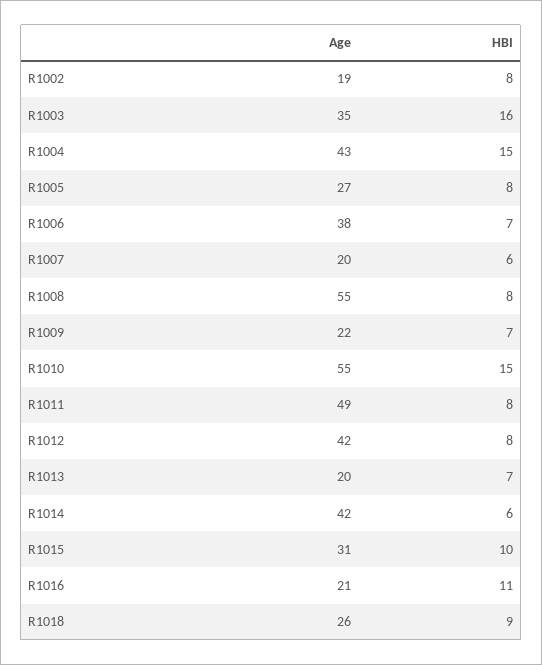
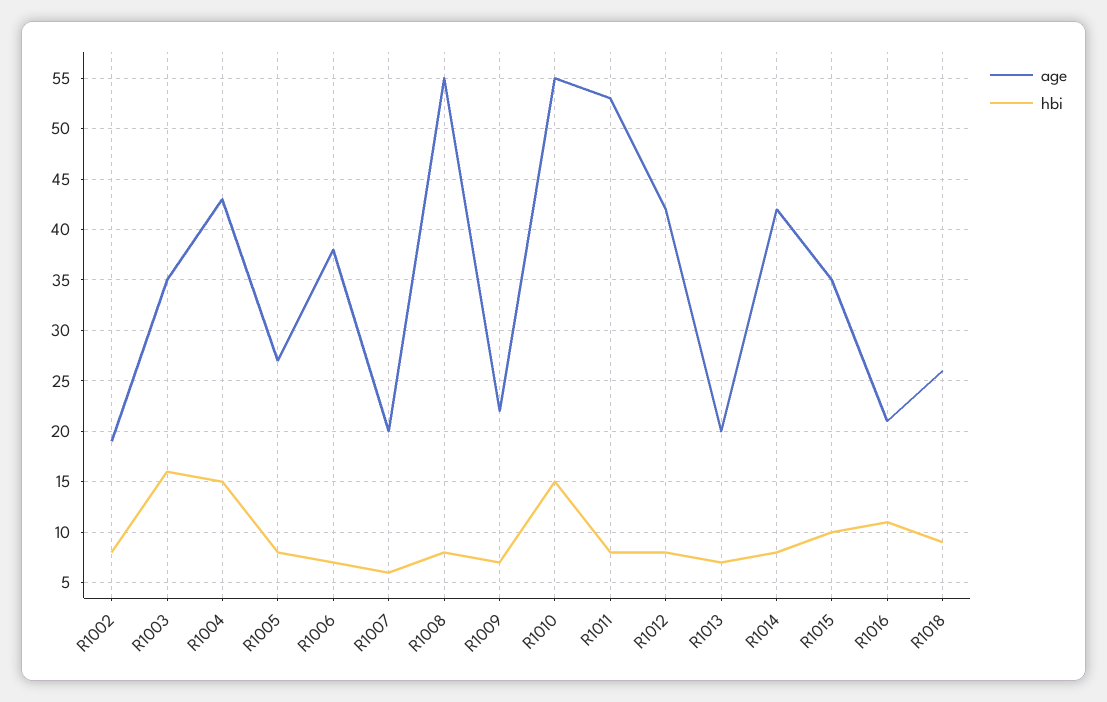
  {
    "Age": {
      "R1002": 19,
      "R1003": 35,
      "R1004": 43,
      "R1005": 27,
      "R1006": 38,
      "R1007": 20,
      "R1008": 55,
      "R1009": 22,
      "R1010": 55,
-     "R1011": 49,
+     "R1011": 53,
      "R1012": 42,
      "R1013": 20,
      "R1014": 42,
-     "R1015": 31,
+     "R1015": 35,
      "R1016": 21,
      "R1018": 26
    },
    "HBI": {
      "R1002": 8,
      "R1003": 16,
      "R1004": 15,
      "R1005": 8,
      "R1006": 7,
      "R1007": 6,
      "R1008": 8,
      "R1009": 7,
      "R1010": 15,
      "R1011": 8,
      "R1012": 8,
      "R1013": 7,
-     "R1014": 6,
+     "R1014": 8,
      "R1015": 10,
      "R1016": 11,
      "R1018": 9
    }
  }

